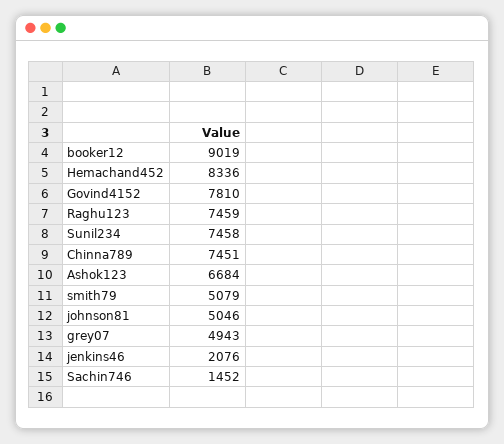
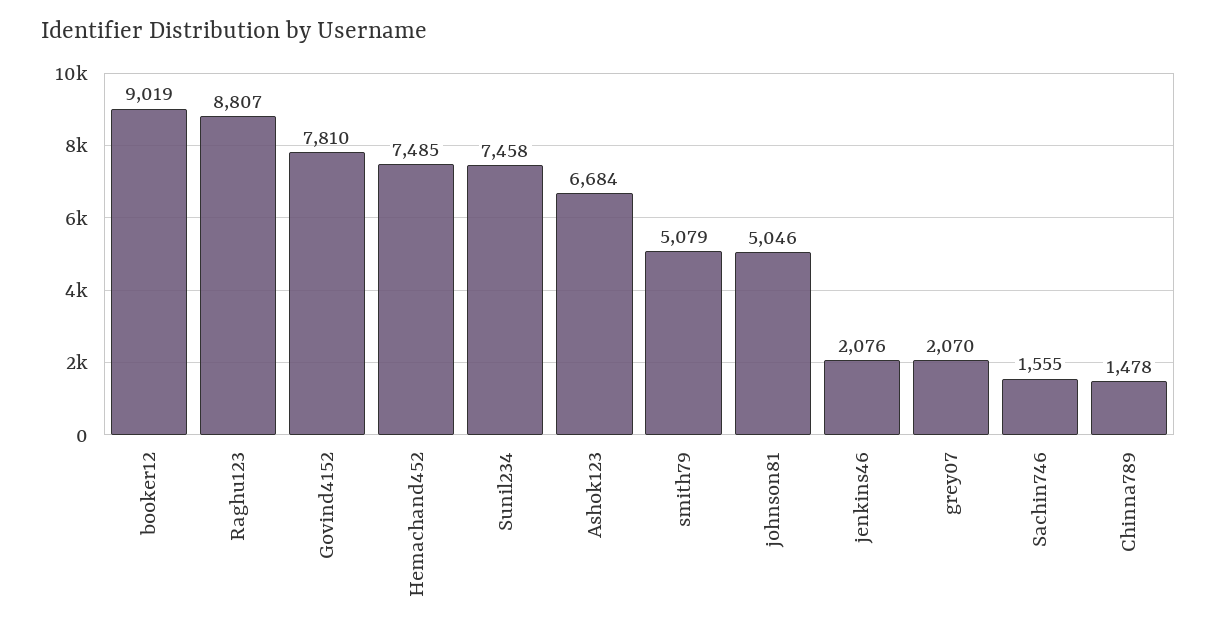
  {
    "booker12": 9019,
-   "Hemachand452": 8336,
+   "Hemachand452": 7485,
    "Govind4152": 7810,
-   "Raghu123": 7459,
+   "Raghu123": 8807,
    "Sunil234": 7458,
-   "Chinna789": 7451,
+   "Chinna789": 1478,
    "Ashok123": 6684,
    "smith79": 5079,
    "johnson81": 5046,
-   "grey07": 4943,
+   "grey07": 2070,
    "jenkins46": 2076,
-   "Sachin746": 1452
+   "Sachin746": 1555
  }

